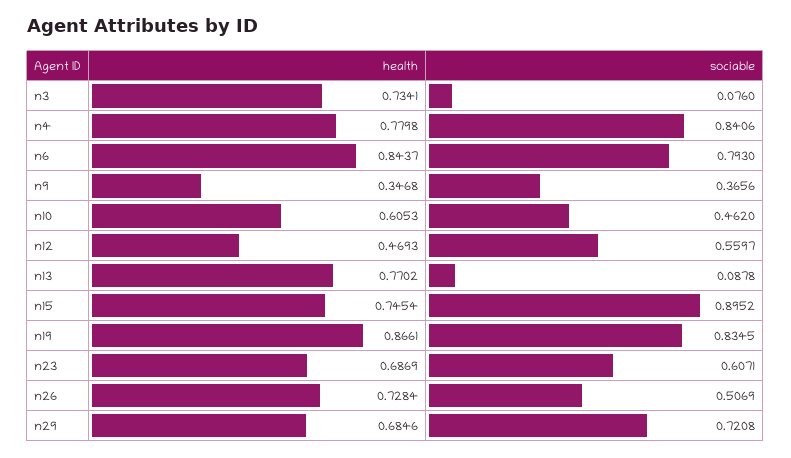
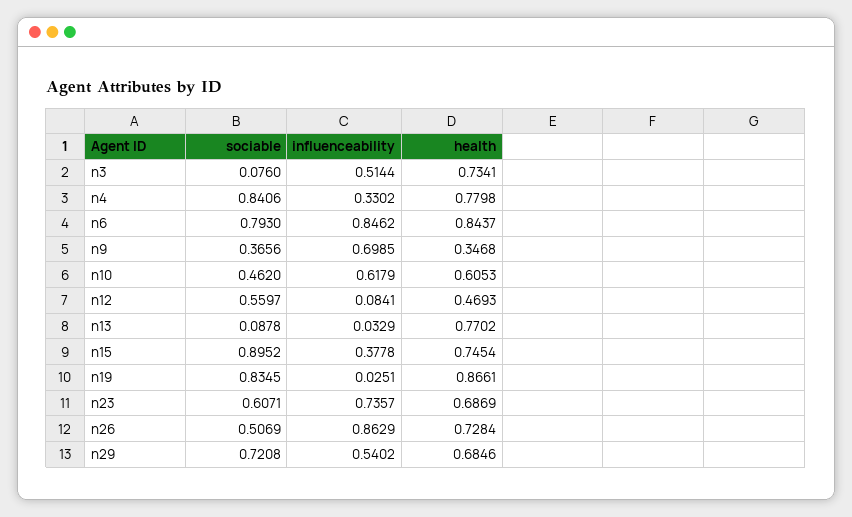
  {
    "health": {
      "n3": 0.7341,
      "n4": 0.7798,
      "n6": 0.8437,
      "n9": 0.3468,
      "n10": 0.6053,
      "n12": 0.4693,
      "n13": 0.7702,
      "n15": 0.7454,
      "n19": 0.8661,
      "n23": 0.6869,
      "n26": 0.7284,
      "n29": 0.6846
    },
    "sociable": {
      "n3": 0.076,
      "n4": 0.8406,
      "n6": 0.793,
      "n9": 0.3656,
      "n10": 0.462,
      "n12": 0.5597,
      "n13": 0.0878,
      "n15": 0.8952,
      "n19": 0.8345,
      "n23": 0.6071,
      "n26": 0.5069,
      "n29": 0.7208
-   }
+   },
+   "influenceability": {
+     "n3": 0.5144,
+     "n4": 0.3302,
+     "n6": 0.8462,
+     "n9": 0.6985,
+     "n10": 0.6179,
+     "n12": 0.0841,
+     "n13": 0.0329,
+     "n15": 0.3778,
+     "n19": 0.0251,
+     "n23": 0.7357,
+     "n26": 0.8629,
+     "n29": 0.5402
+   }
  }

